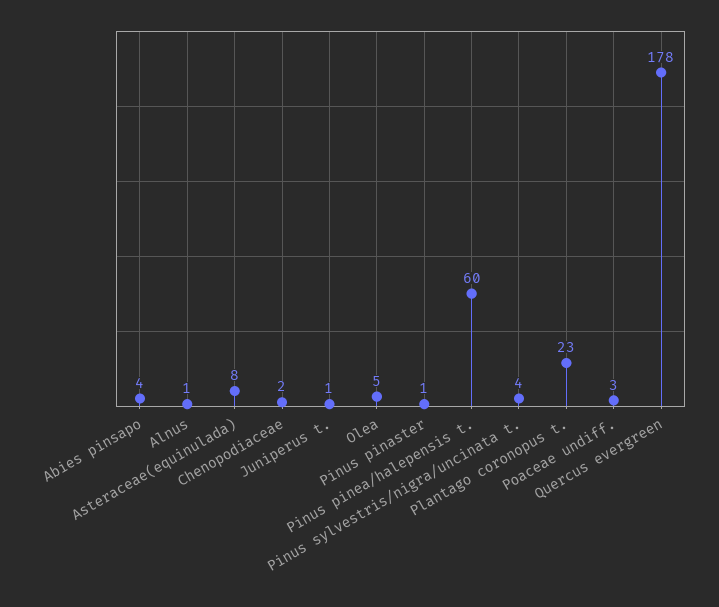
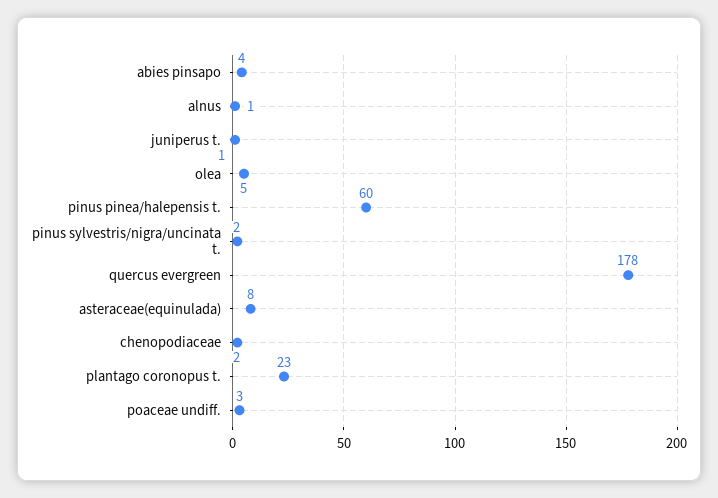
  {
    "Abies pinsapo": 4,
    "Alnus": 1,
    "Asteraceae(equinulada)": 8,
    "Chenopodiaceae": 2,
    "Juniperus t.": 1,
    "Olea": 5,
-   "Pinus pinaster": 1,
    "Pinus pinea/halepensis t.": 60,
-   "Pinus sylvestris/nigra/uncinata t.": 4,
+   "Pinus sylvestris/nigra/uncinata t.": 2,
    "Plantago coronopus t.": 23,
    "Poaceae undiff.": 3,
    "Quercus evergreen": 178
  }

